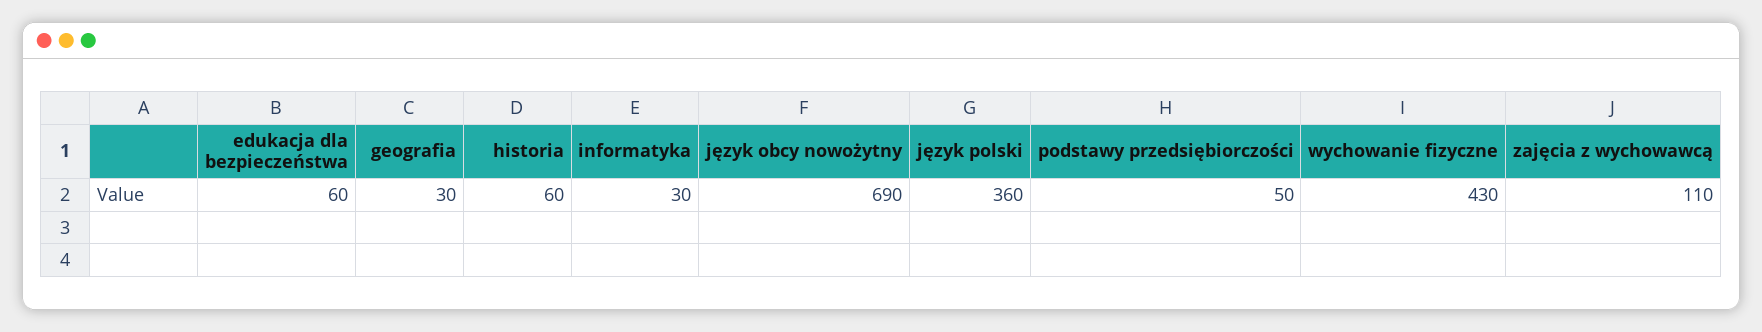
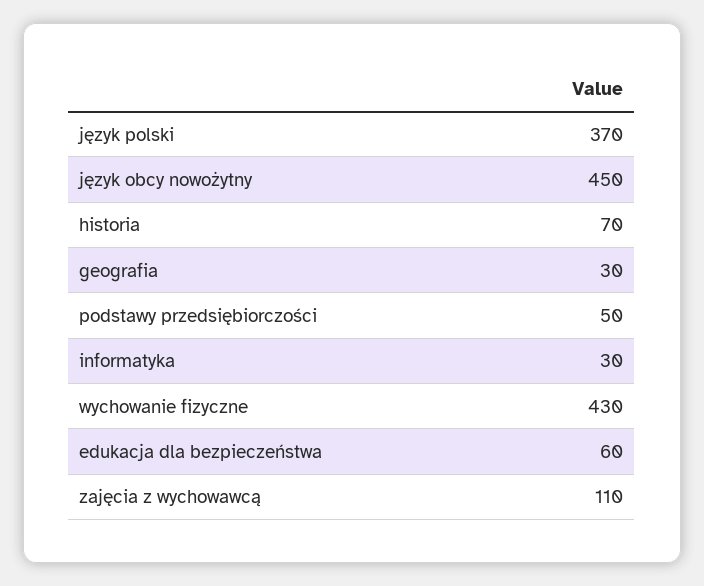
  {
    "edukacja dla bezpieczeństwa": 60,
    "geografia": 30,
-   "historia": 60,
+   "historia": 70,
    "informatyka": 30,
-   "język obcy nowożytny": 690,
+   "język obcy nowożytny": 450,
-   "język polski": 360,
+   "język polski": 370,
    "podstawy przedsiębiorczości": 50,
    "wychowanie fizyczne": 430,
    "zajęcia z wychowawcą": 110
  }

